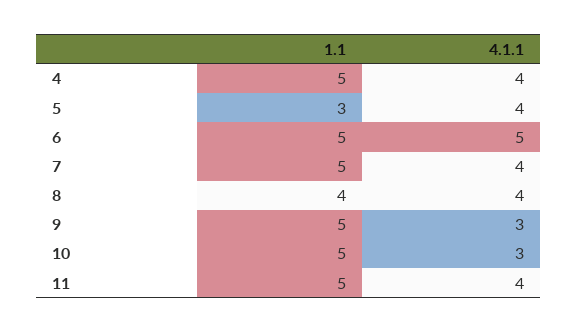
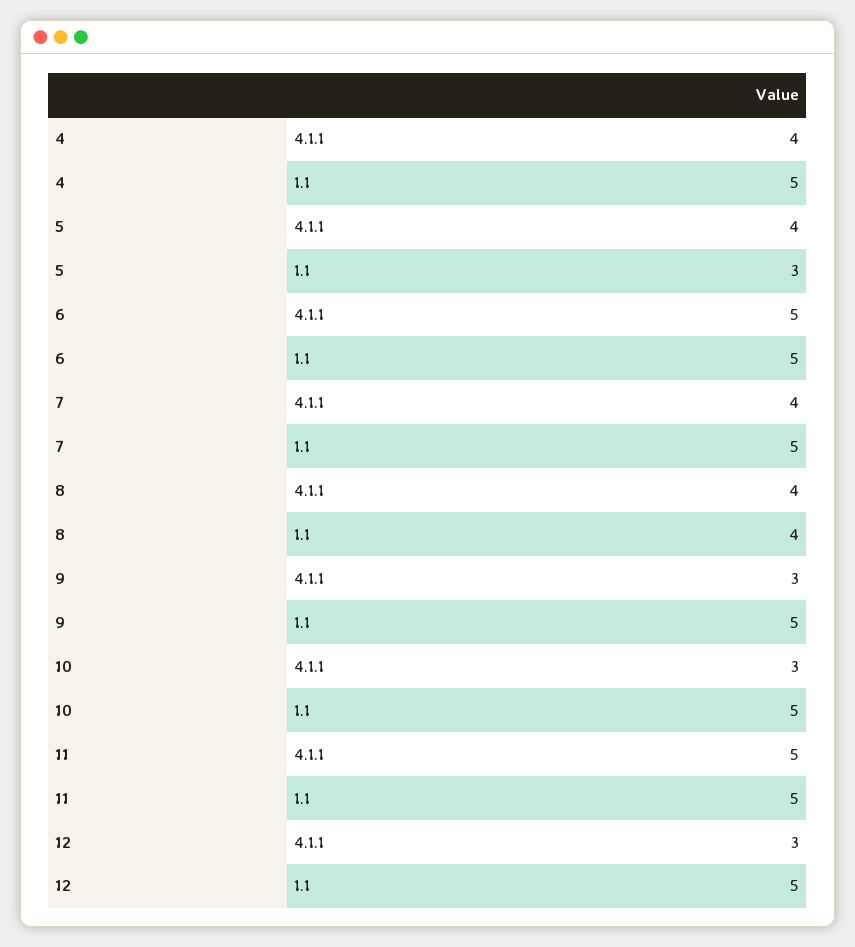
  {
    "1.1": {
      "4": 5,
      "5": 3,
      "6": 5,
      "7": 5,
      "8": 4,
      "9": 5,
      "10": 5,
-     "11": 5
+     "11": 5,
+     "12": 5
    },
    "4.1.1": {
      "4": 4,
      "5": 4,
      "6": 5,
      "7": 4,
      "8": 4,
      "9": 3,
      "10": 3,
-     "11": 4
+     "11": 5,
+     "12": 3
    }
  }

